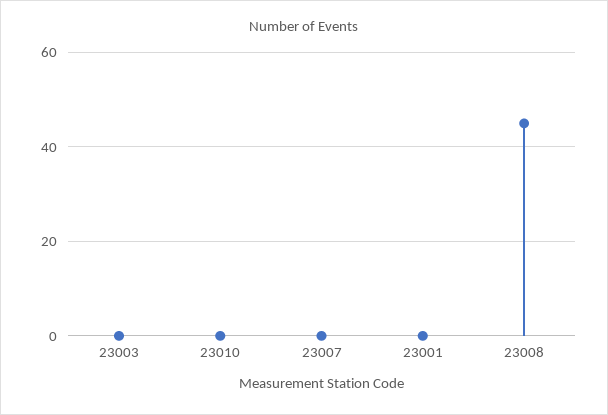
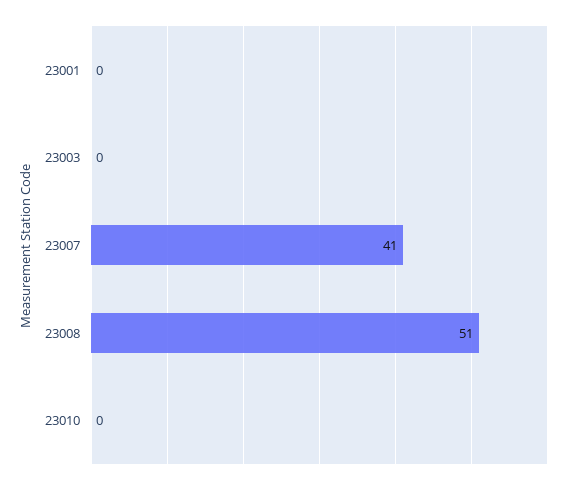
  {
    "23003": 0,
    "23010": 0,
-   "23007": 0,
+   "23007": 41,
    "23001": 0,
-   "23008": 45
+   "23008": 51
  }

